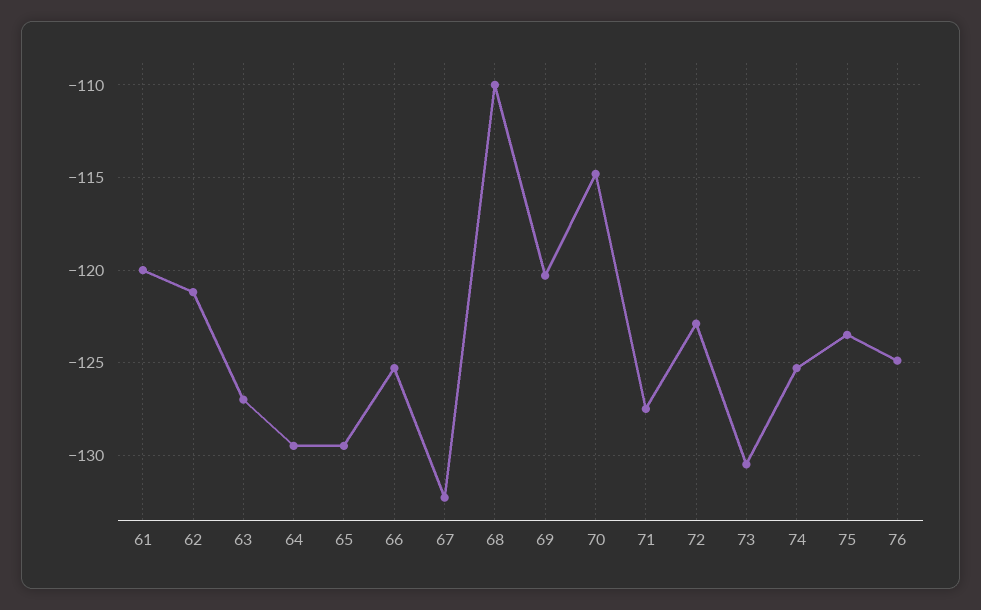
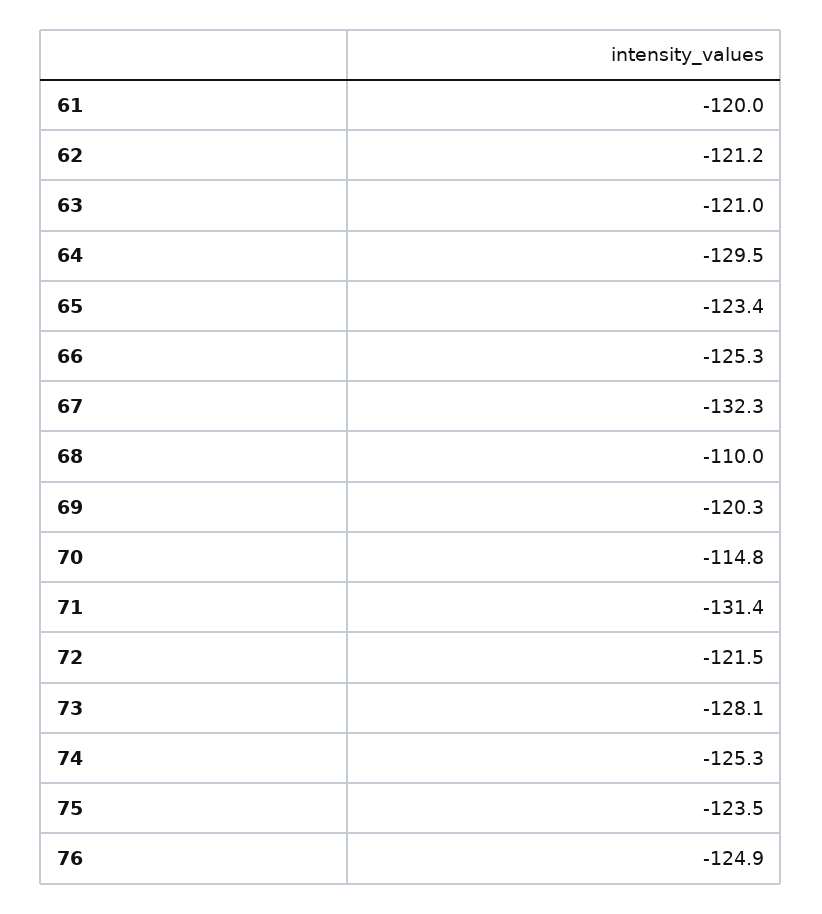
  {
    "61": -120,
    "62": -121.2,
-   "63": -127,
+   "63": -121,
    "64": -129.5,
-   "65": -129.5,
+   "65": -123.4,
    "66": -125.3,
    "67": -132.3,
    "68": -110,
    "69": -120.3,
    "70": -114.8,
-   "71": -127.5,
+   "71": -131.4,
-   "72": -123,
+   "72": -121.5,
-   "73": -130.5,
+   "73": -128.1,
    "74": -125.3,
    "75": -123.5,
    "76": -124.9
  }

